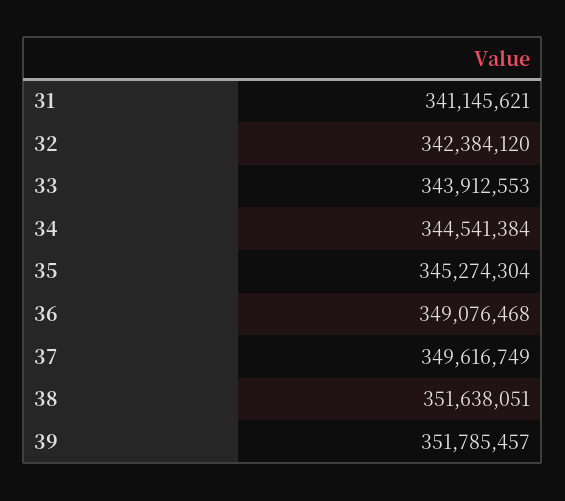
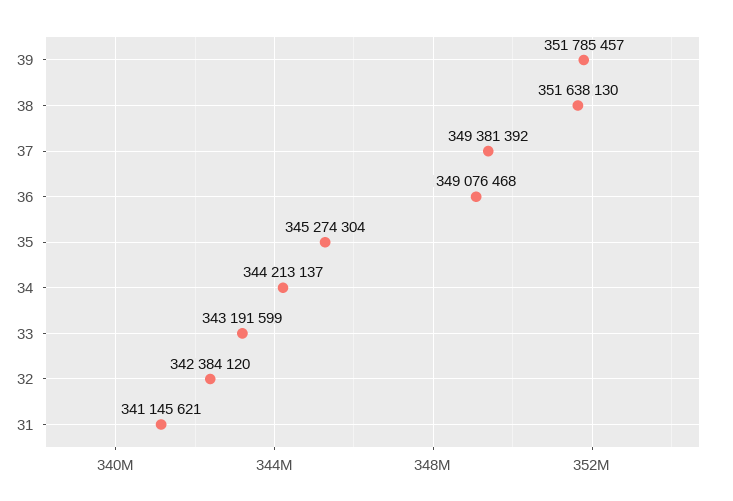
  {
    "31": 341145621,
    "32": 342384120,
-   "33": 343912553,
+   "33": 343191599,
-   "34": 344541384,
+   "34": 344213137,
    "35": 345274304,
    "36": 349076468,
-   "37": 349616749,
+   "37": 349381392,
-   "38": 351638051,
+   "38": 351638130,
    "39": 351785457
  }

